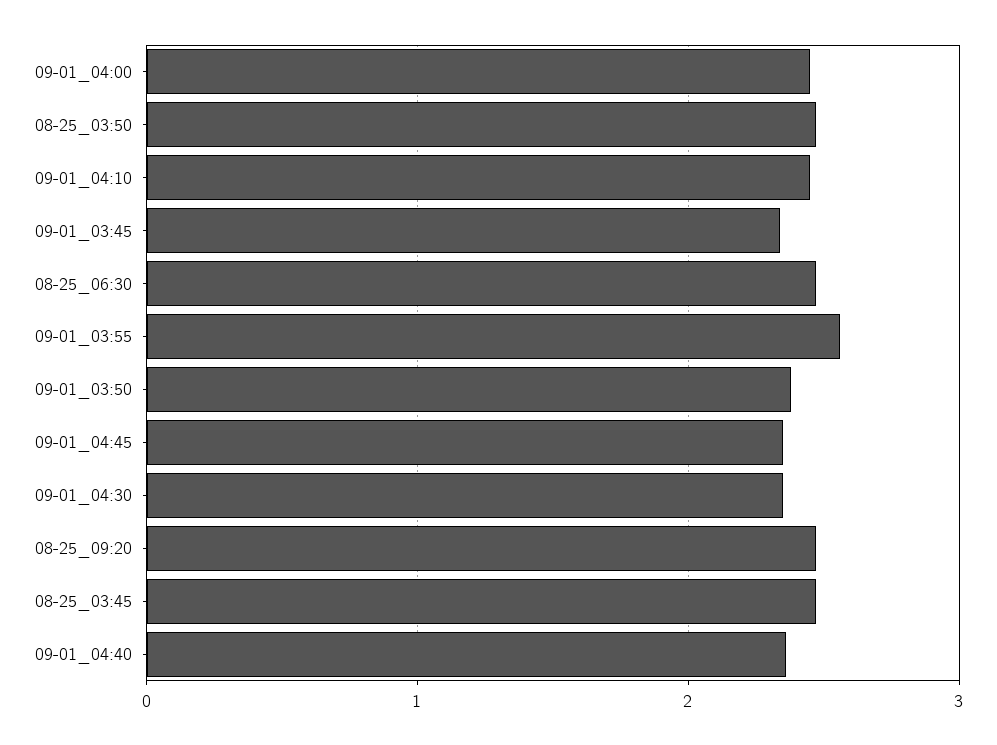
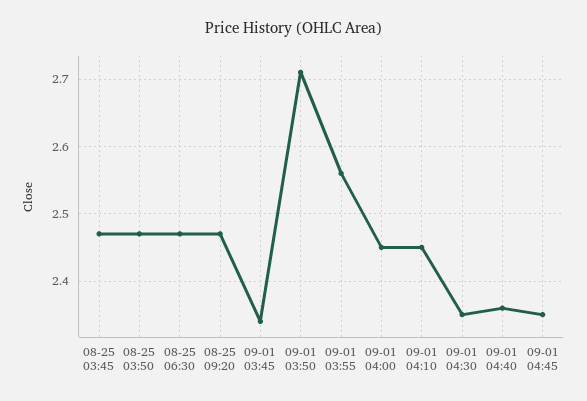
  {
    "09-01_04:00": 2.45,
    "08-25_03:50": 2.47,
    "09-01_04:10": 2.45,
    "09-01_03:45": 2.34,
    "08-25_06:30": 2.47,
    "09-01_03:55": 2.56,
-   "09-01_03:50": 2.4,
+   "09-01_03:50": 2.71,
    "09-01_04:45": 2.35,
    "09-01_04:30": 2.35,
    "08-25_09:20": 2.47,
    "08-25_03:45": 2.47,
    "09-01_04:40": 2.36
  }

